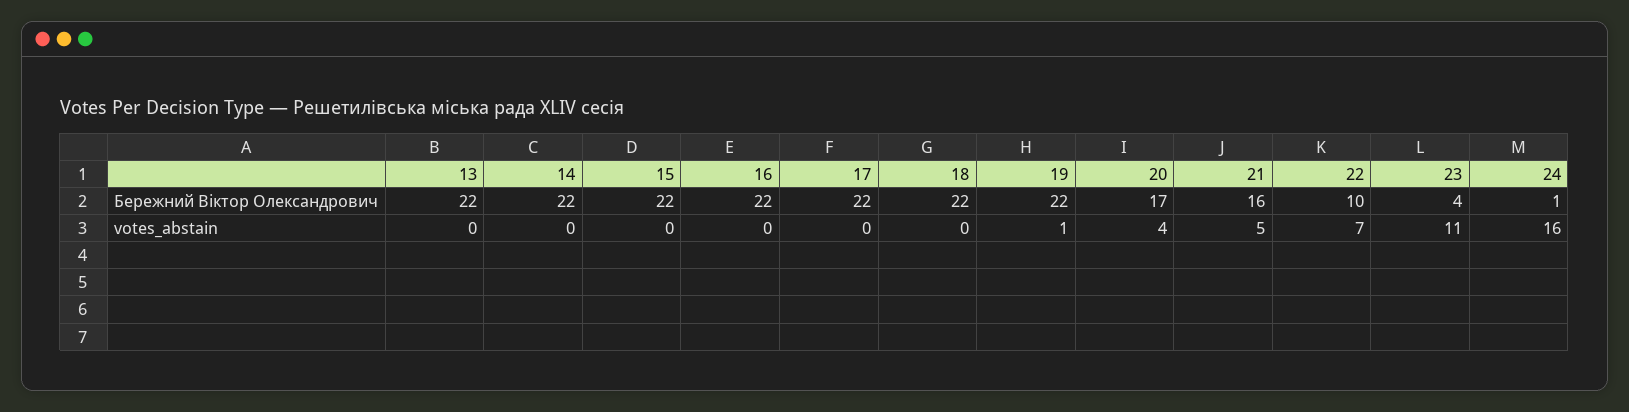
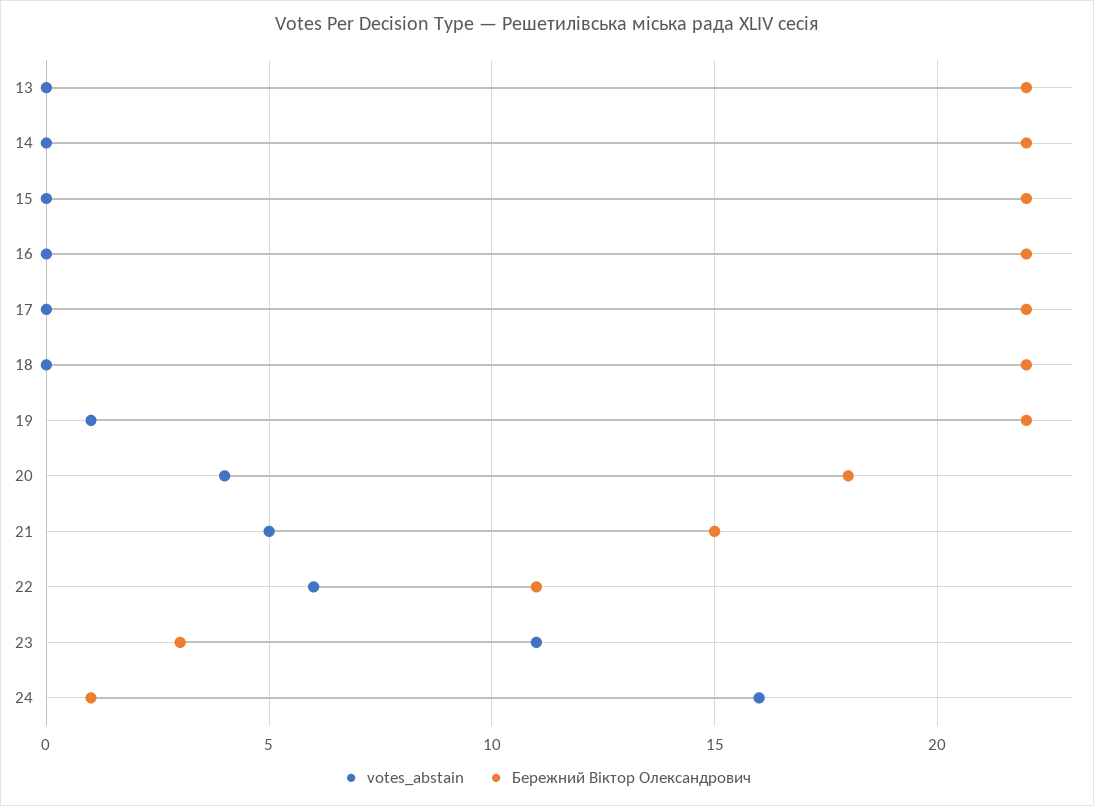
  {
    "Бережний Віктор Олександрович": {
      "13": 22,
      "14": 22,
      "15": 22,
      "16": 22,
      "17": 22,
      "18": 22,
      "19": 22,
-     "20": 17,
+     "20": 18,
-     "21": 16,
+     "21": 15,
-     "22": 10,
+     "22": 11,
-     "23": 4,
+     "23": 3,
      "24": 1
    },
    "votes_abstain": {
      "13": 0,
      "14": 0,
      "15": 0,
      "16": 0,
      "17": 0,
      "18": 0,
      "19": 1,
      "20": 4,
      "21": 5,
-     "22": 7,
+     "22": 6,
      "23": 11,
      "24": 16
    }
  }

